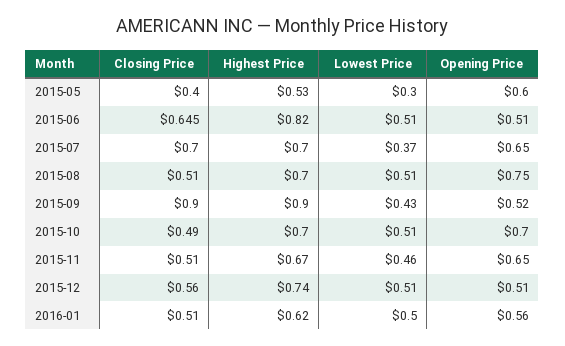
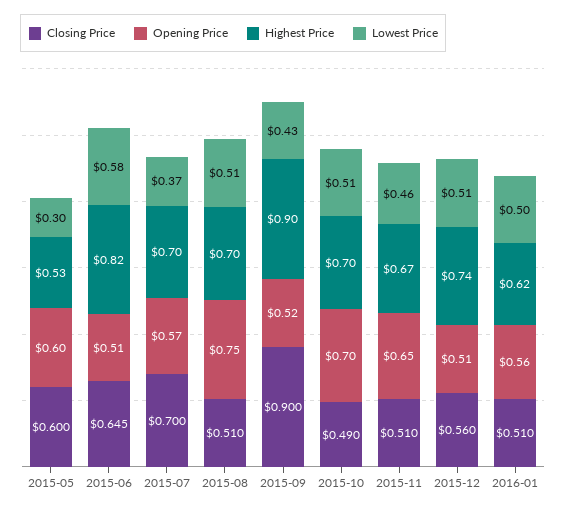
  {
    "Closing Price": {
-     "2015-05": 0.4,
+     "2015-05": 0.6,
      "2015-06": 0.645,
      "2015-07": 0.7,
      "2015-08": 0.51,
      "2015-09": 0.9,
      "2015-10": 0.49,
      "2015-11": 0.51,
      "2015-12": 0.56,
      "2016-01": 0.51
    },
    "Highest Price": {
      "2015-05": 0.53,
      "2015-06": 0.82,
      "2015-07": 0.7,
      "2015-08": 0.7,
      "2015-09": 0.9,
      "2015-10": 0.7,
      "2015-11": 0.67,
      "2015-12": 0.74,
      "2016-01": 0.62
    },
    "Lowest Price": {
      "2015-05": 0.3,
-     "2015-06": 0.51,
+     "2015-06": 0.58,
      "2015-07": 0.37,
      "2015-08": 0.51,
      "2015-09": 0.43,
      "2015-10": 0.51,
      "2015-11": 0.46,
      "2015-12": 0.51,
      "2016-01": 0.5
    },
    "Opening Price": {
      "2015-05": 0.6,
      "2015-06": 0.51,
-     "2015-07": 0.65,
+     "2015-07": 0.57,
      "2015-08": 0.75,
      "2015-09": 0.52,
      "2015-10": 0.7,
      "2015-11": 0.65,
      "2015-12": 0.51,
      "2016-01": 0.56
    }
  }

